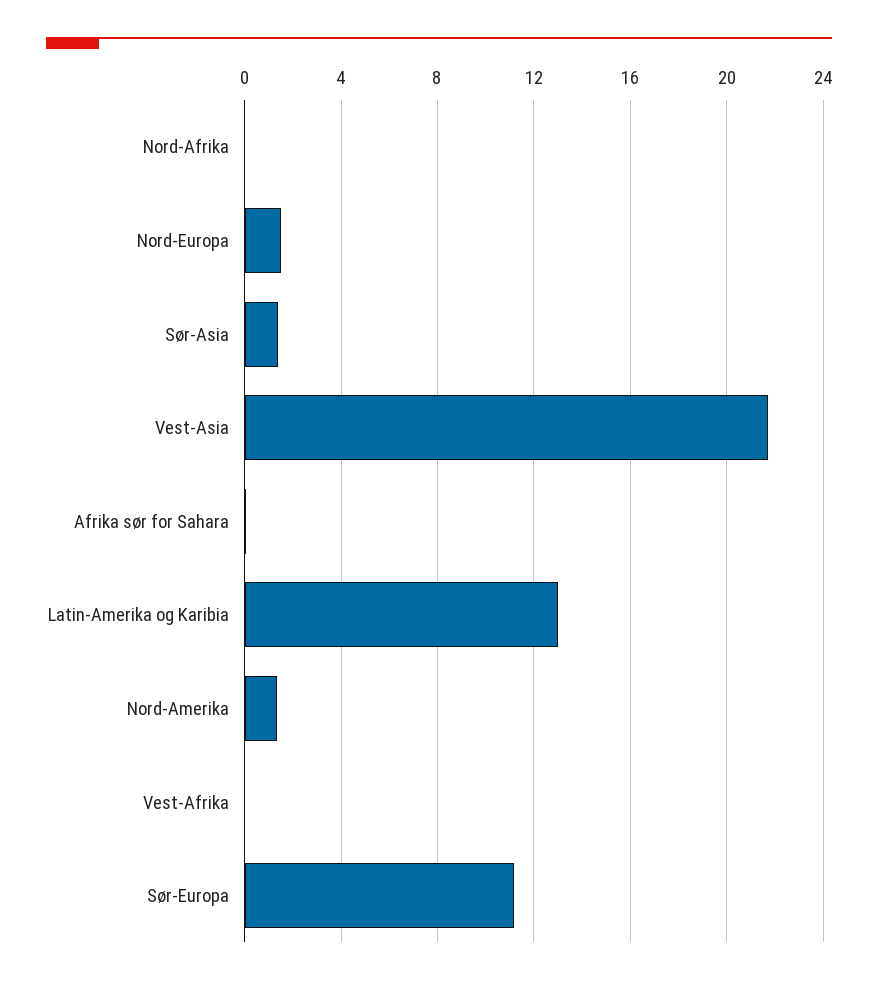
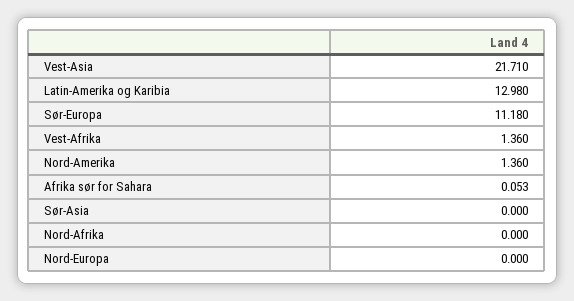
  {
    "Nord-Afrika": 0,
-   "Nord-Europa": 1.5,
+   "Nord-Europa": 0,
-   "Sør-Asia": 1.5,
+   "Sør-Asia": 0,
    "Vest-Asia": 21.71,
    "Afrika sør for Sahara": 0.053,
    "Latin-Amerika og Karibia": 12.98,
    "Nord-Amerika": 1.36,
-   "Vest-Afrika": 0,
+   "Vest-Afrika": 1.36,
    "Sør-Europa": 11.18
  }

